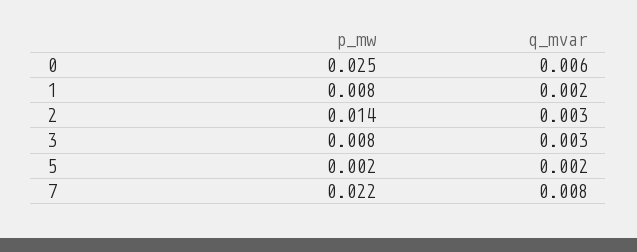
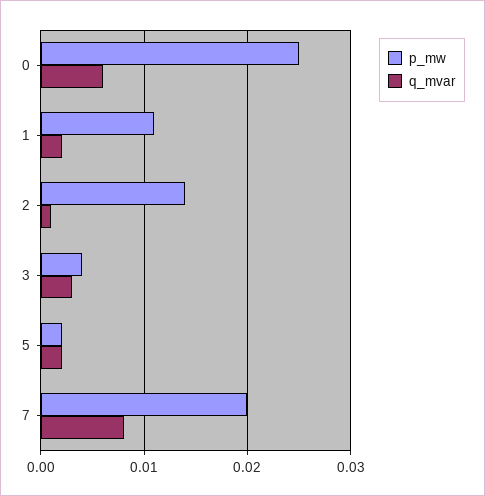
  {
    "p_mw": {
      "0": 0.025,
-     "1": 0.008,
+     "1": 0.011,
      "2": 0.014,
-     "3": 0.008,
+     "3": 0.004,
      "5": 0.002,
-     "7": 0.022
+     "7": 0.02
    },
    "q_mvar": {
      "0": 0.006,
      "1": 0.002,
-     "2": 0.003,
+     "2": 0.001,
      "3": 0.003,
      "5": 0.002,
      "7": 0.008
    }
  }

